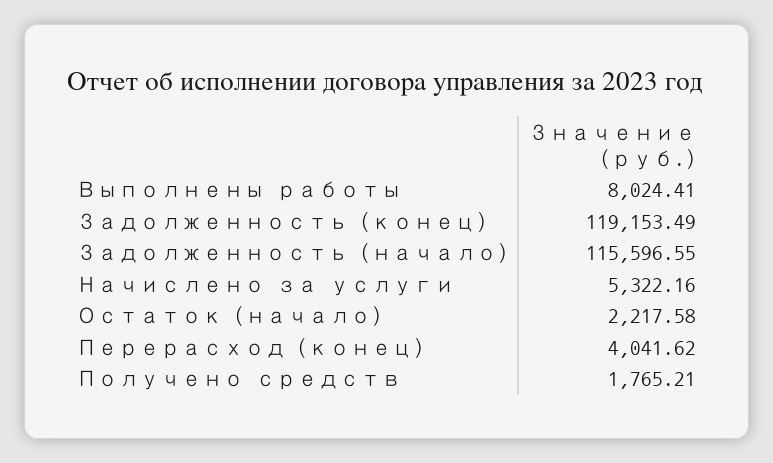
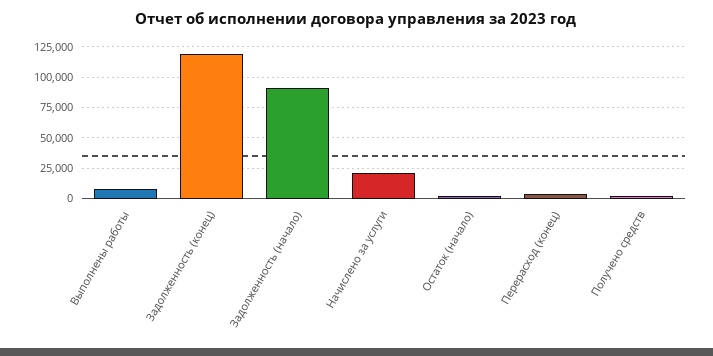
  {
    "Выполнены работы": 8024.41,
    "Задолженность (конец)": 119153.49,
-   "Задолженность (начало)": 115596.55,
+   "Задолженность (начало)": 90000,
-   "Начислено за услуги": 5322.16,
+   "Начислено за услуги": 20000,
    "Остаток (начало)": 2217.58,
    "Перерасход (конец)": 4041.62,
    "Получено средств": 1765.21
  }

